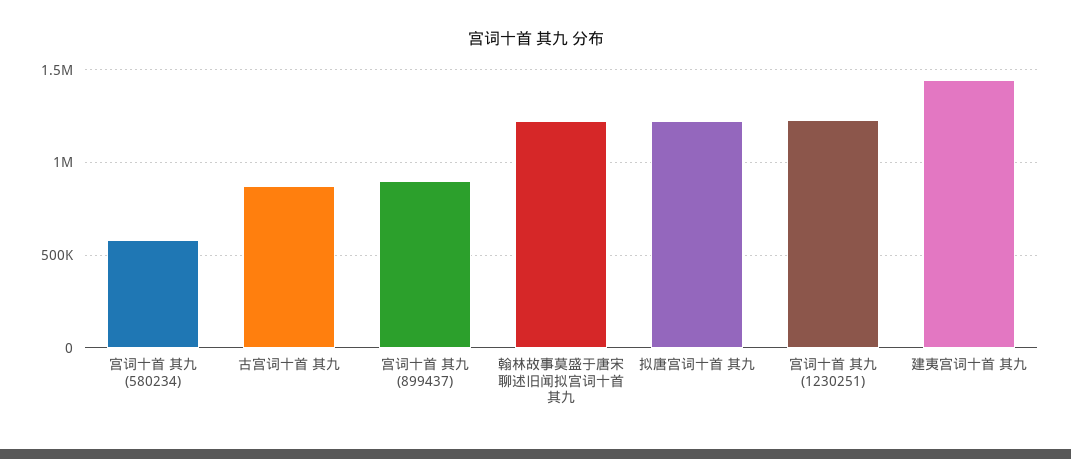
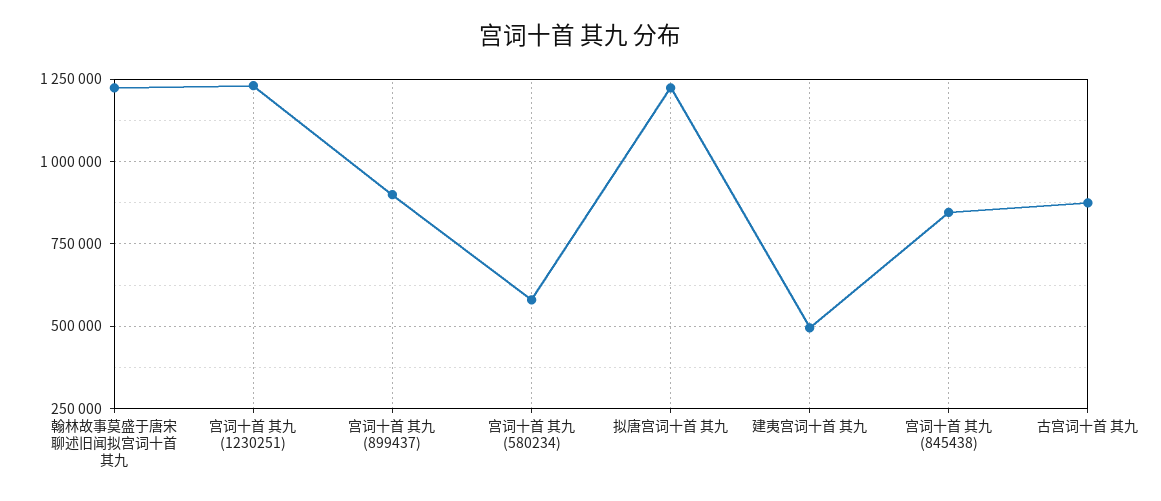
  {
    "宫词十首 其九 (580234)": 575000,
    "古宫词十首 其九": 875000,
    "宫词十首 其九 (899437)": 900000,
    "翰林故事莫盛于唐宋聊述旧闻拟宫词十首 其九": 1225000,
    "拟唐宫词十首 其九": 1225000,
    "宫词十首 其九 (1230251)": 1225000,
-   "建夷宫词十首 其九": 1450000
+   "建夷宫词十首 其九": 500000,
+   "宫词十首 其九 (845438)": 850000
  }

